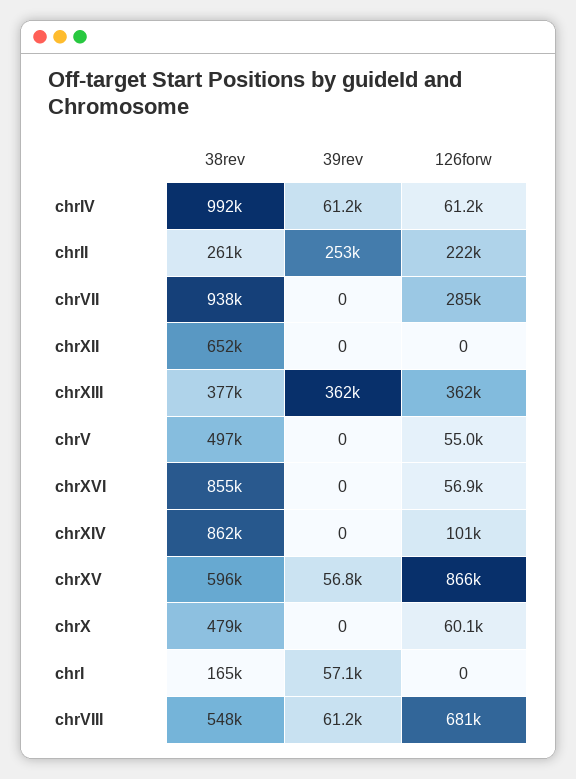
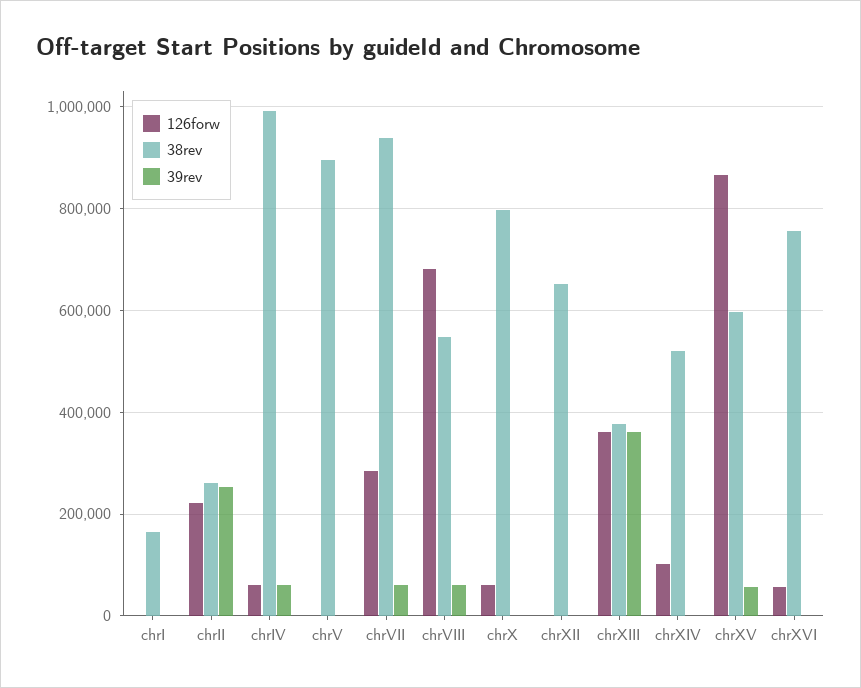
  {
    "38rev": {
      "chrIV": 992000,
      "chrII": 261000,
      "chrVII": 938000,
      "chrXII": 652000,
      "chrXIII": 377000,
-     "chrV": 497000,
+     "chrV": 900000,
-     "chrXVI": 855000,
+     "chrXVI": 760000,
-     "chrXIV": 862000,
+     "chrXIV": 520000,
      "chrXV": 596000,
-     "chrX": 479000,
+     "chrX": 800000,
      "chrI": 165000,
      "chrVIII": 548000
    },
    "39rev": {
      "chrIV": 61200,
      "chrII": 253000,
-     "chrVII": 0,
+     "chrVII": 60000,
      "chrXII": 0,
      "chrXIII": 362000,
      "chrV": 0,
      "chrXVI": 0,
      "chrXIV": 0,
      "chrXV": 56800,
      "chrX": 0,
-     "chrI": 57100,
+     "chrI": 0,
      "chrVIII": 61200
    },
    "126forw": {
      "chrIV": 61200,
      "chrII": 222000,
      "chrVII": 285000,
      "chrXII": 0,
      "chrXIII": 362000,
-     "chrV": 55000,
+     "chrV": 0,
      "chrXVI": 56900,
      "chrXIV": 101000,
      "chrXV": 866000,
      "chrX": 60100,
      "chrI": 0,
      "chrVIII": 681000
    }
  }

